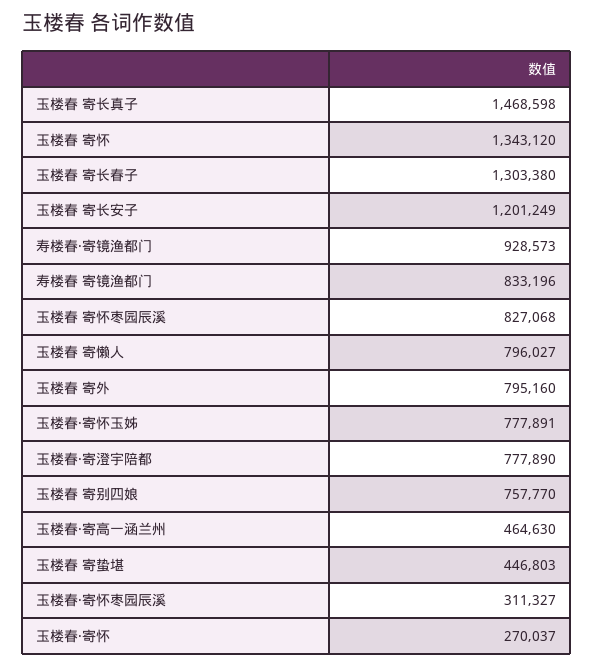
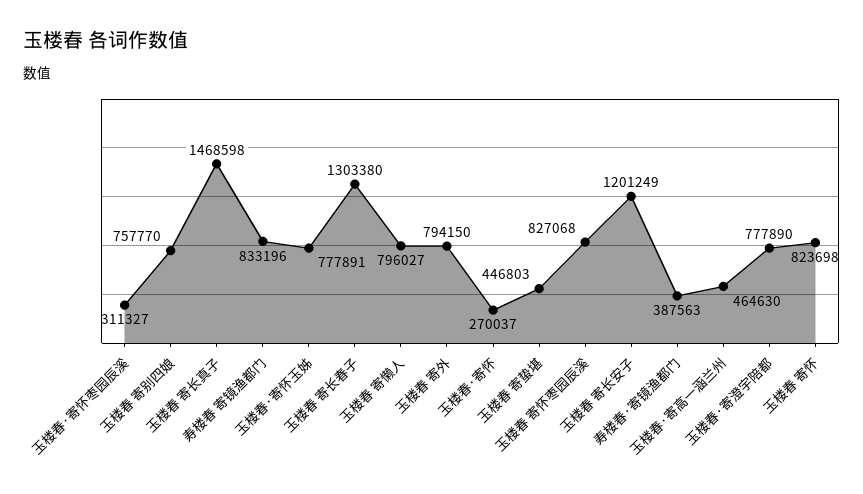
  {
    "玉楼春 寄长真子": 1468598,
-   "玉楼春 寄怀": 1343120,
+   "玉楼春 寄怀": 823698,
    "玉楼春 寄长春子": 1303380,
    "玉楼春 寄长安子": 1201249,
-   "寿楼春·寄镜渔都门": 928573,
+   "寿楼春·寄镜渔都门": 387563,
    "寿楼春 寄镜渔都门": 833196,
    "玉楼春 寄怀枣园辰溪": 827068,
    "玉楼春 寄懒人": 796027,
-   "玉楼春 寄外": 795160,
+   "玉楼春 寄外": 794150,
    "玉楼春·寄怀玉姊": 777891,
    "玉楼春·寄澄宇陪都": 777890,
    "玉楼春 寄别四娘": 757770,
    "玉楼春·寄高一涵兰州": 464630,
    "玉楼春 寄蛰堪": 446803,
    "玉楼春·寄怀枣园辰溪": 311327,
    "玉楼春·寄怀": 270037
  }

